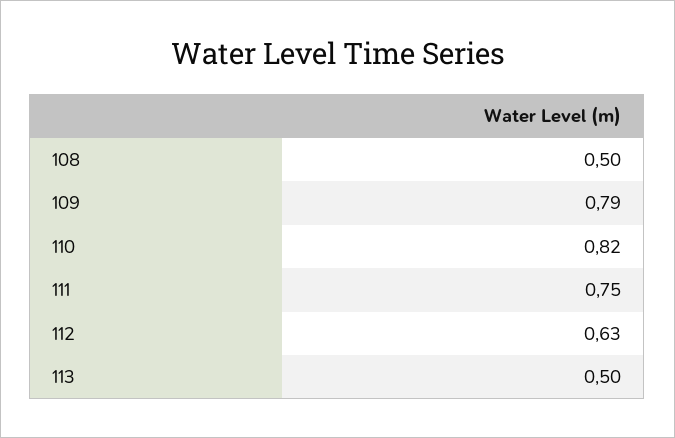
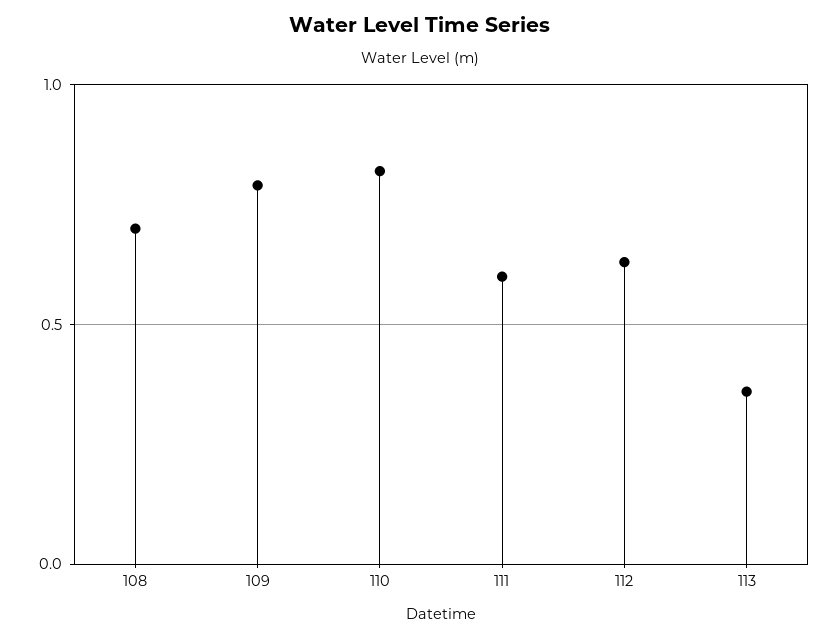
  {
-   "108": 0.5,
+   "108": 0.7,
    "109": 0.79,
    "110": 0.82,
-   "111": 0.75,
+   "111": 0.6,
    "112": 0.63,
-   "113": 0.5
+   "113": 0.35
  }

